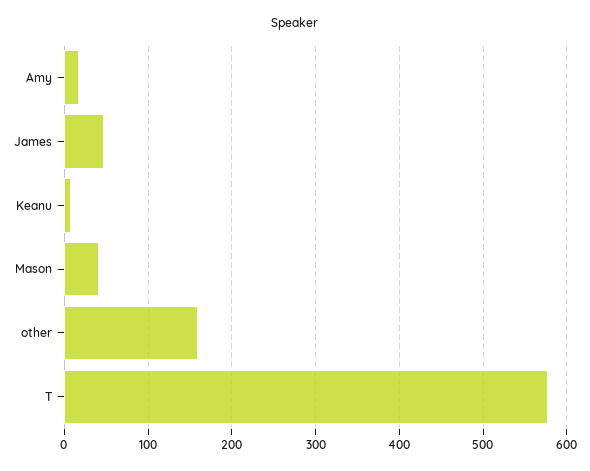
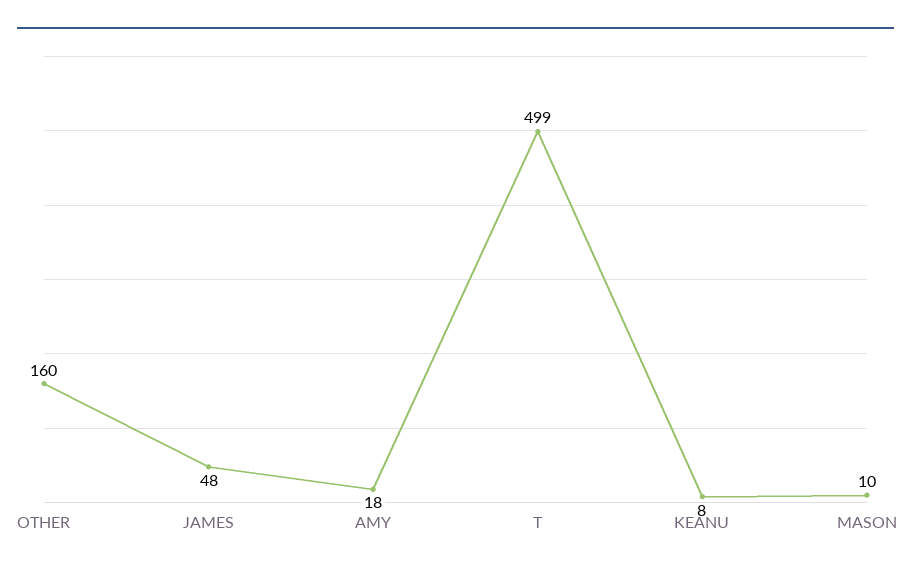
  {
    "Amy": 18,
    "James": 48,
    "Keanu": 8,
-   "Mason": 40,
+   "Mason": 10,
    "other": 160,
-   "T": 580
+   "T": 499
  }

